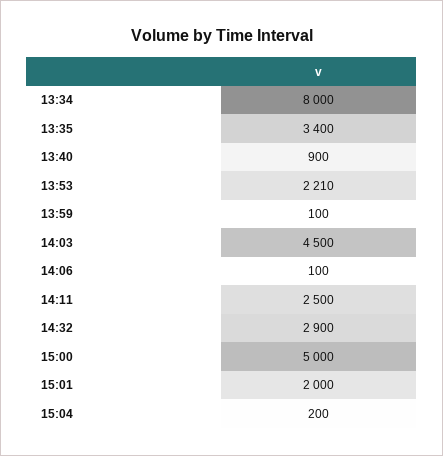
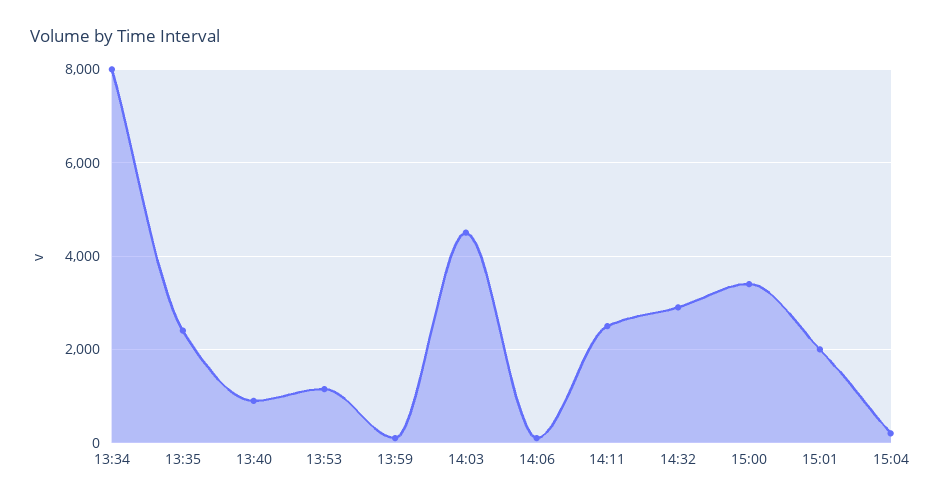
  {
    "13:34": 8000,
-   "13:35": 3400,
+   "13:35": 2400,
    "13:40": 900,
-   "13:53": 2210,
+   "13:53": 1200,
    "13:59": 100,
    "14:03": 4500,
    "14:06": 100,
    "14:11": 2500,
    "14:32": 2900,
-   "15:00": 5000,
+   "15:00": 3400,
    "15:01": 2000,
    "15:04": 200
  }

